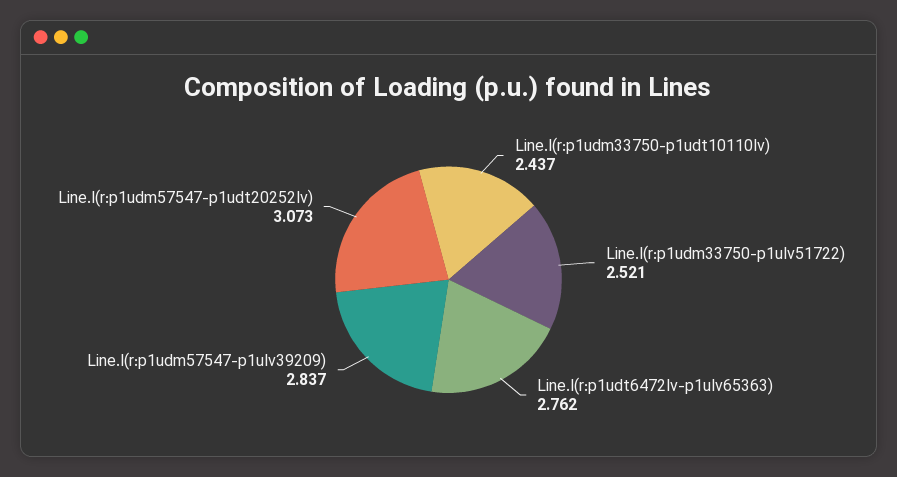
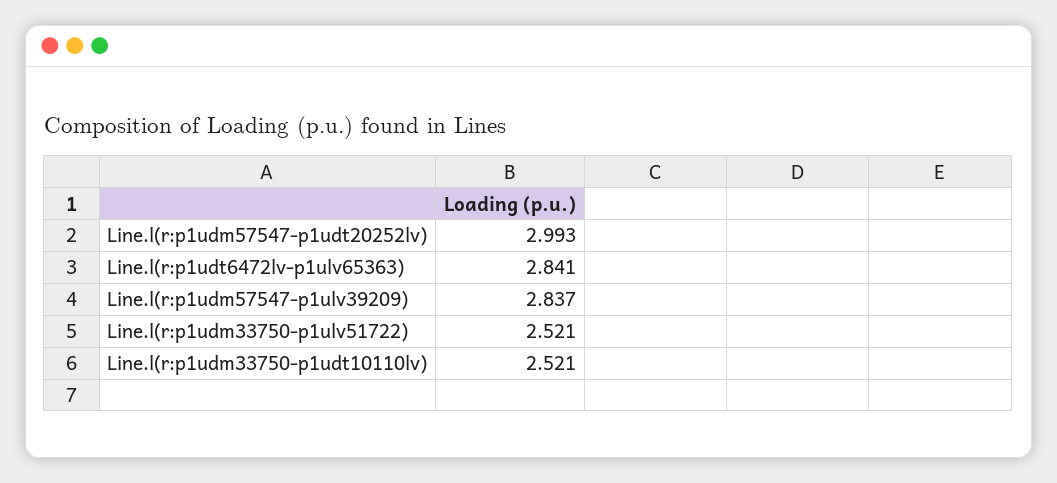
  {
-   "Line.l(r:p1udm33750-p1udt10110lv)": 2.437,
+   "Line.l(r:p1udm33750-p1udt10110lv)": 2.521,
    "Line.l(r:p1udm33750-p1ulv51722)": 2.521,
-   "Line.l(r:p1udt6472lv-p1ulv65363)": 2.762,
+   "Line.l(r:p1udt6472lv-p1ulv65363)": 2.841,
    "Line.l(r:p1udm57547-p1ulv39209)": 2.837,
-   "Line.l(r:p1udm57547-p1udt20252lv)": 3.073
+   "Line.l(r:p1udm57547-p1udt20252lv)": 2.993
  }

